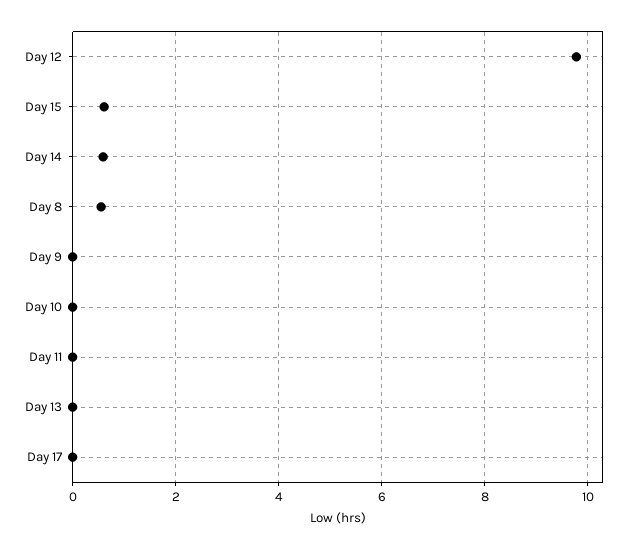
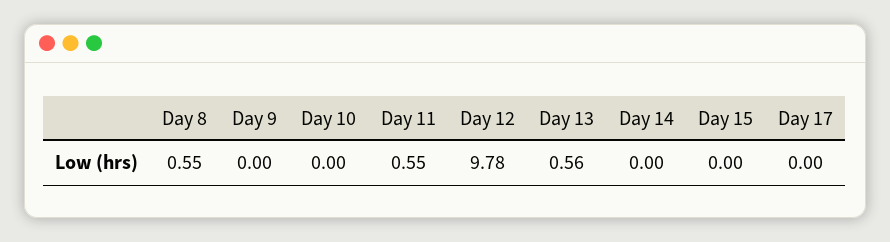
  {
    "Day 12": 9.78,
-   "Day 15": 0.6,
+   "Day 15": 0,
-   "Day 14": 0.6,
+   "Day 14": 0,
    "Day 8": 0.55,
    "Day 9": 0,
    "Day 10": 0,
-   "Day 11": 0,
+   "Day 11": 0.55,
-   "Day 13": 0,
+   "Day 13": 0.56,
    "Day 17": 0
  }

